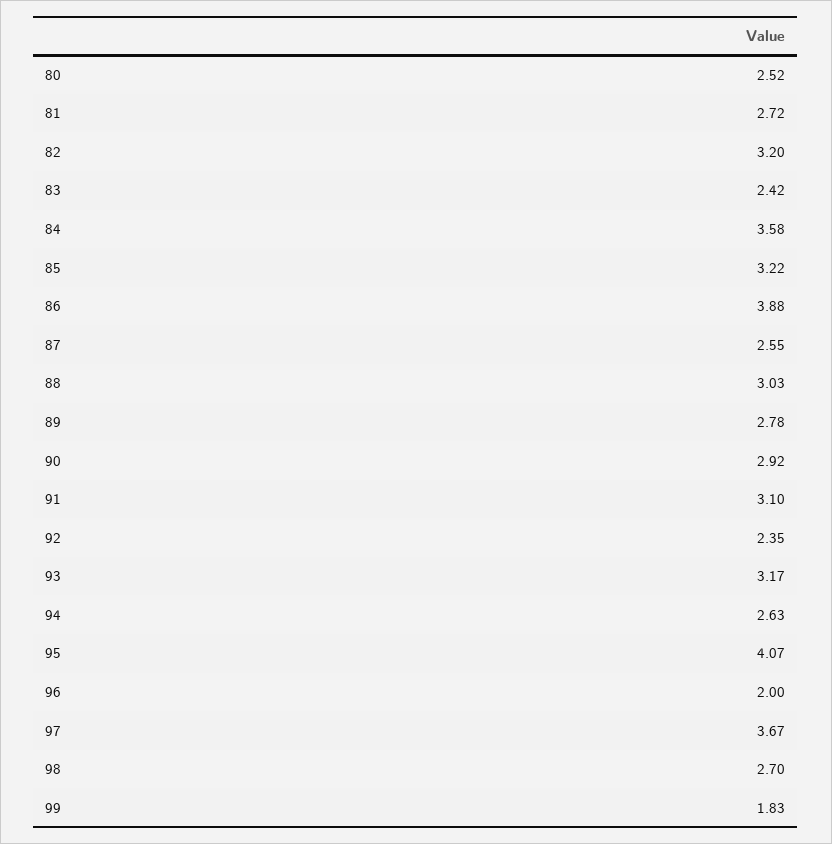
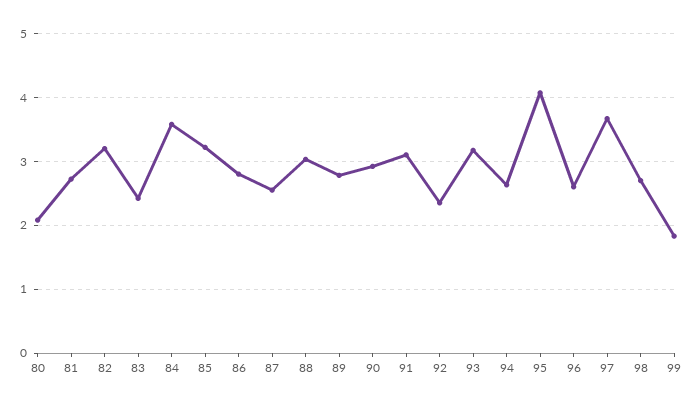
  {
-   "80": 2.52,
+   "80": 2.1,
    "81": 2.72,
    "82": 3.2,
    "83": 2.42,
    "84": 3.58,
    "85": 3.22,
-   "86": 3.88,
+   "86": 2.8,
    "87": 2.55,
    "88": 3.03,
    "89": 2.78,
    "90": 2.92,
    "91": 3.1,
    "92": 2.35,
    "93": 3.17,
    "94": 2.63,
    "95": 4.07,
-   "96": 2,
+   "96": 2.6,
    "97": 3.67,
    "98": 2.7,
    "99": 1.83
  }

